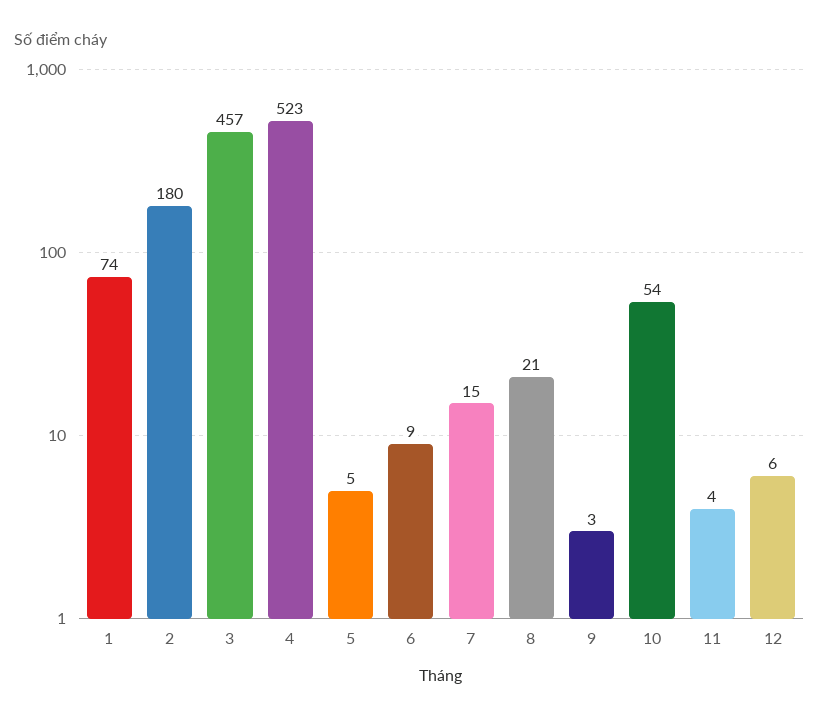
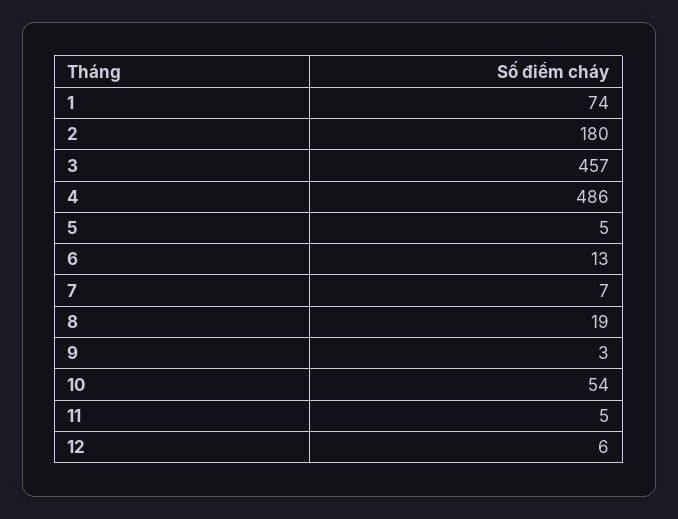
  {
    "1": 74,
    "2": 180,
    "3": 457,
-   "4": 523,
+   "4": 486,
    "5": 5,
-   "6": 9,
+   "6": 13,
-   "7": 15,
+   "7": 7,
-   "8": 21,
+   "8": 19,
    "9": 3,
    "10": 54,
-   "11": 4,
+   "11": 5,
    "12": 6
  }

